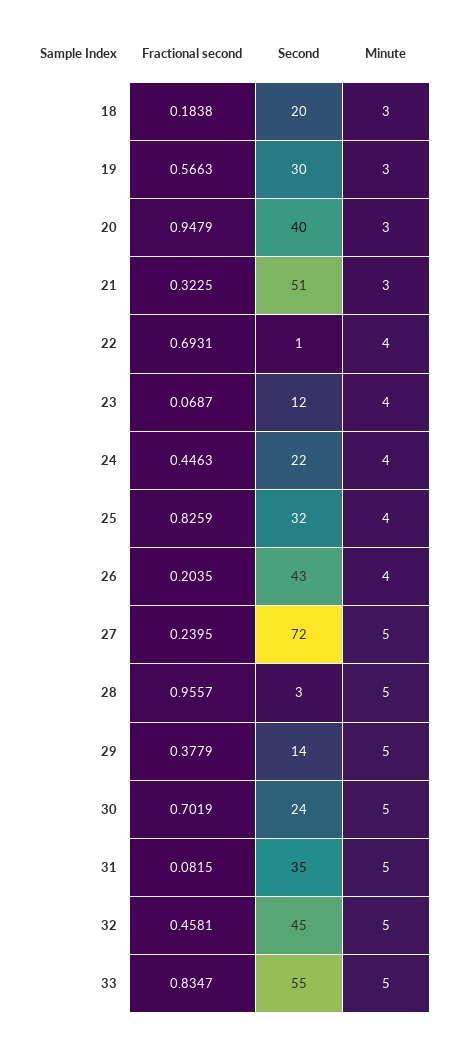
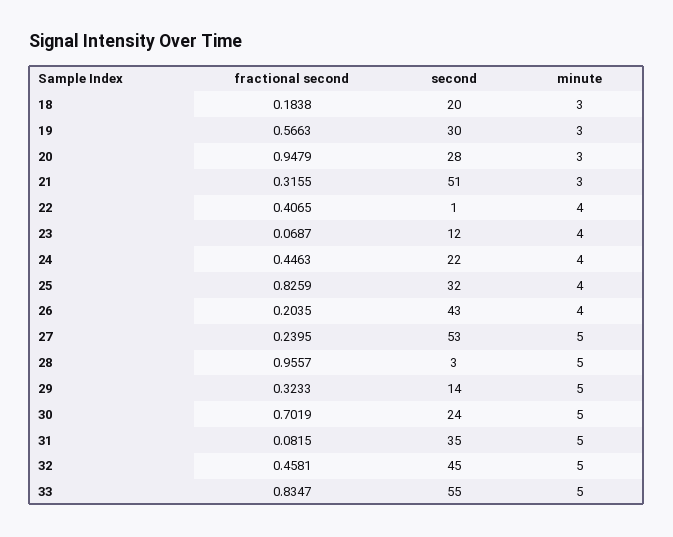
  {
    "Fractional second": {
      "18": 0.1838,
      "19": 0.5663,
      "20": 0.9479,
-     "21": 0.3225,
+     "21": 0.3155,
-     "22": 0.6931,
+     "22": 0.4065,
      "23": 0.0687,
      "24": 0.4463,
      "25": 0.8259,
      "26": 0.2035,
      "27": 0.2395,
      "28": 0.9557,
-     "29": 0.3779,
+     "29": 0.3233,
      "30": 0.7019,
      "31": 0.0815,
      "32": 0.4581,
      "33": 0.8347
    },
    "Second": {
      "18": 20,
      "19": 30,
-     "20": 40,
+     "20": 28,
      "21": 51,
      "22": 1,
      "23": 12,
      "24": 22,
      "25": 32,
      "26": 43,
-     "27": 72,
+     "27": 53,
      "28": 3,
      "29": 14,
      "30": 24,
      "31": 35,
      "32": 45,
      "33": 55
    },
    "Minute": {
      "18": 3,
      "19": 3,
      "20": 3,
      "21": 3,
      "22": 4,
      "23": 4,
      "24": 4,
      "25": 4,
      "26": 4,
      "27": 5,
      "28": 5,
      "29": 5,
      "30": 5,
      "31": 5,
      "32": 5,
      "33": 5
    }
  }

